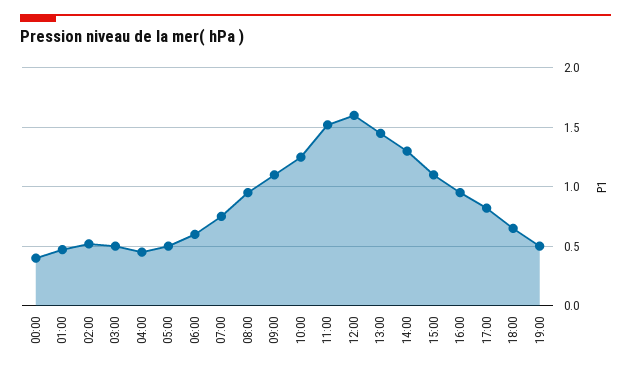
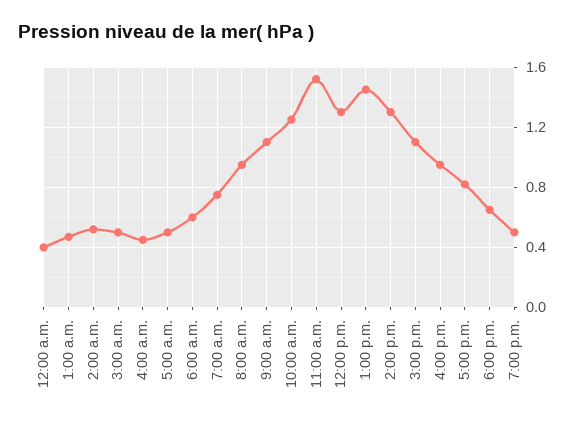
  {
    "00:00": 0.4,
    "01:00": 0.45,
    "02:00": 0.5,
    "03:00": 0.5,
    "04:00": 0.45,
    "05:00": 0.5,
    "06:00": 0.6,
    "07:00": 0.75,
    "08:00": 0.95,
    "09:00": 1.1,
    "10:00": 1.25,
    "11:00": 1.5,
-   "12:00": 1.6,
+   "12:00": 1.3,
    "13:00": 1.45,
    "14:00": 1.3,
    "15:00": 1.1,
    "16:00": 0.95,
    "17:00": 0.8,
    "18:00": 0.65,
    "19:00": 0.5
  }

